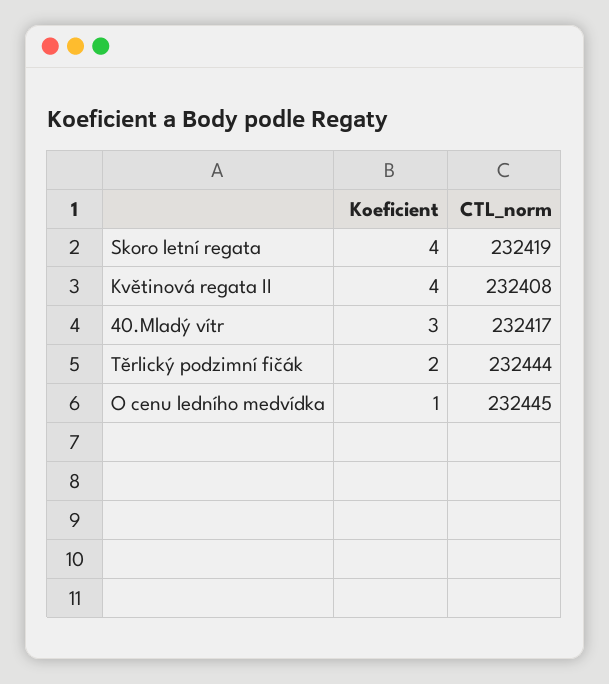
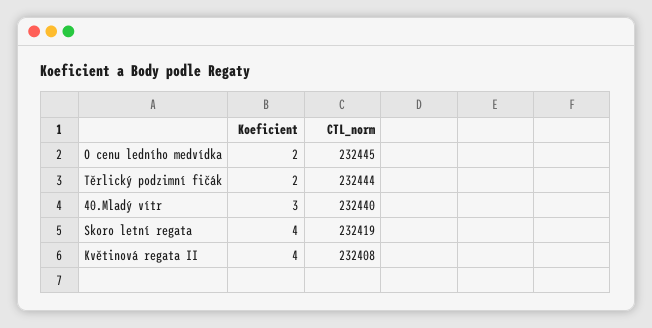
  {
    "Koeficient": {
      "Skoro letní regata": 4,
      "Květinová regata II": 4,
      "40.Mladý vítr": 3,
      "Těrlický podzimní fičák": 2,
-     "O cenu ledního medvídka": 1
+     "O cenu ledního medvídka": 2
    },
    "CTL_norm": {
      "Skoro letní regata": 232419,
      "Květinová regata II": 232408,
-     "40.Mladý vítr": 232417,
+     "40.Mladý vítr": 232440,
      "Těrlický podzimní fičák": 232444,
      "O cenu ledního medvídka": 232445
    }
  }

